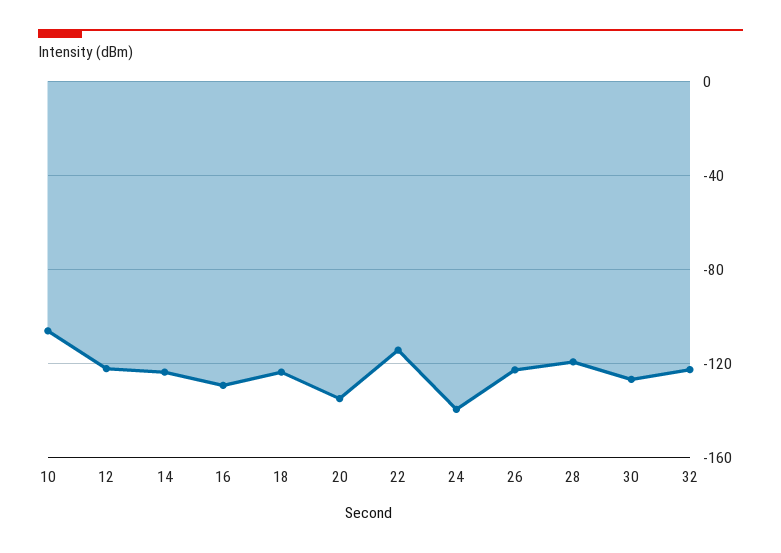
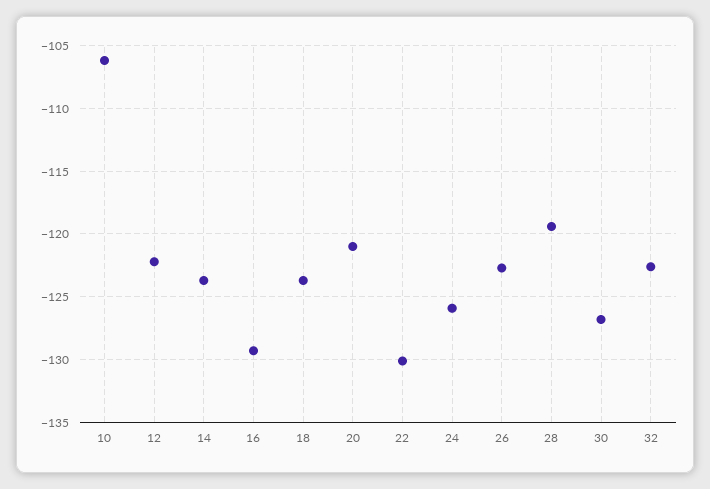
  {
    "10": -106,
    "12": -122,
    "14": -123.5,
    "16": -129.5,
    "18": -123.5,
-   "20": -135,
+   "20": -121,
-   "22": -115,
+   "22": -130,
-   "24": -140,
+   "24": -126,
    "26": -122.5,
    "28": -119.5,
    "30": -127,
    "32": -122.5
  }

